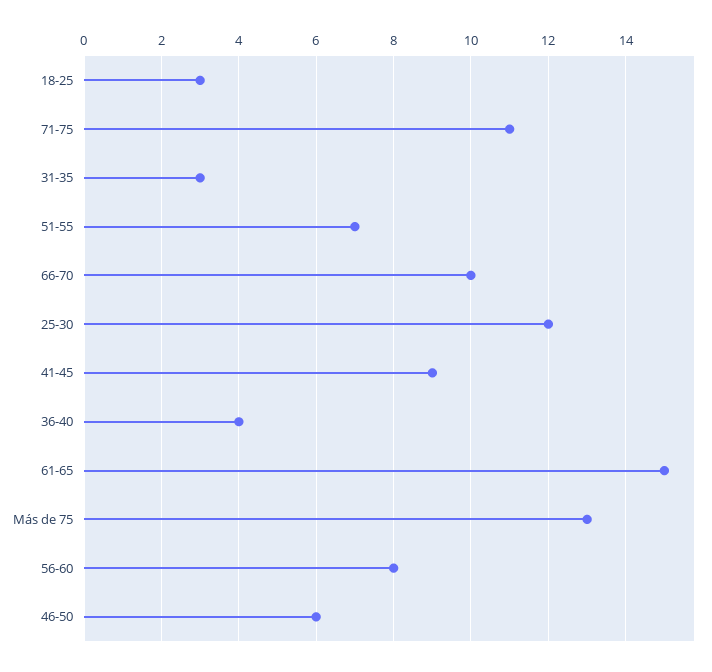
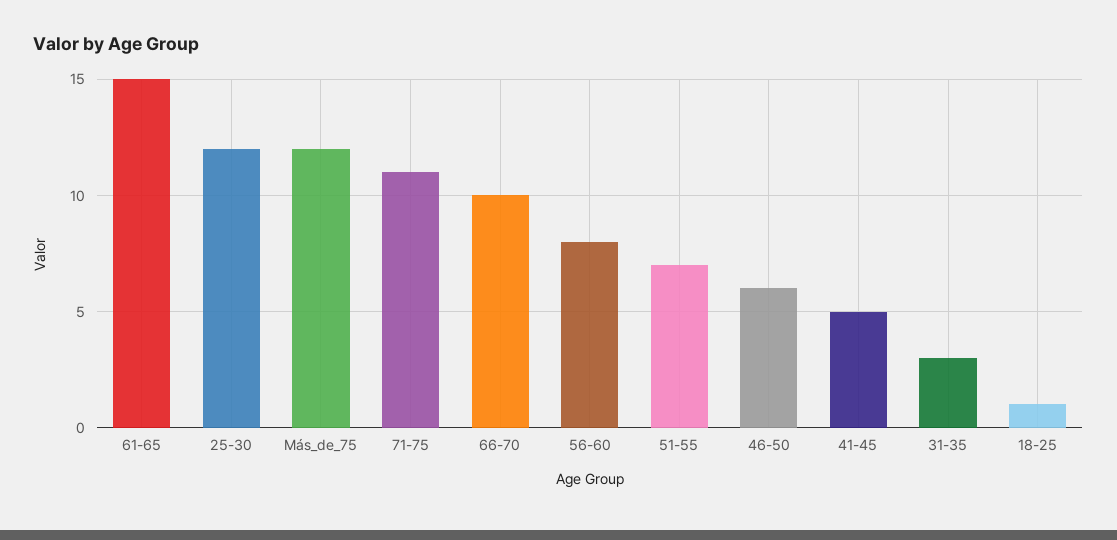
  {
-   "18-25": 3,
+   "18-25": 1,
    "71-75": 11,
    "31-35": 3,
    "51-55": 7,
    "66-70": 10,
    "25-30": 12,
-   "41-45": 9,
+   "41-45": 5,
-   "36-40": 4,
    "61-65": 15,
-   "Más de 75": 13,
+   "Más de 75": 12,
    "56-60": 8,
    "46-50": 6
  }

